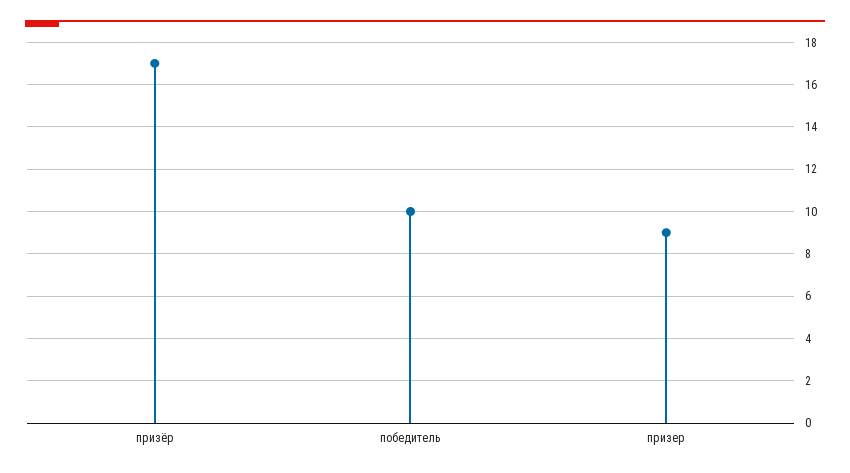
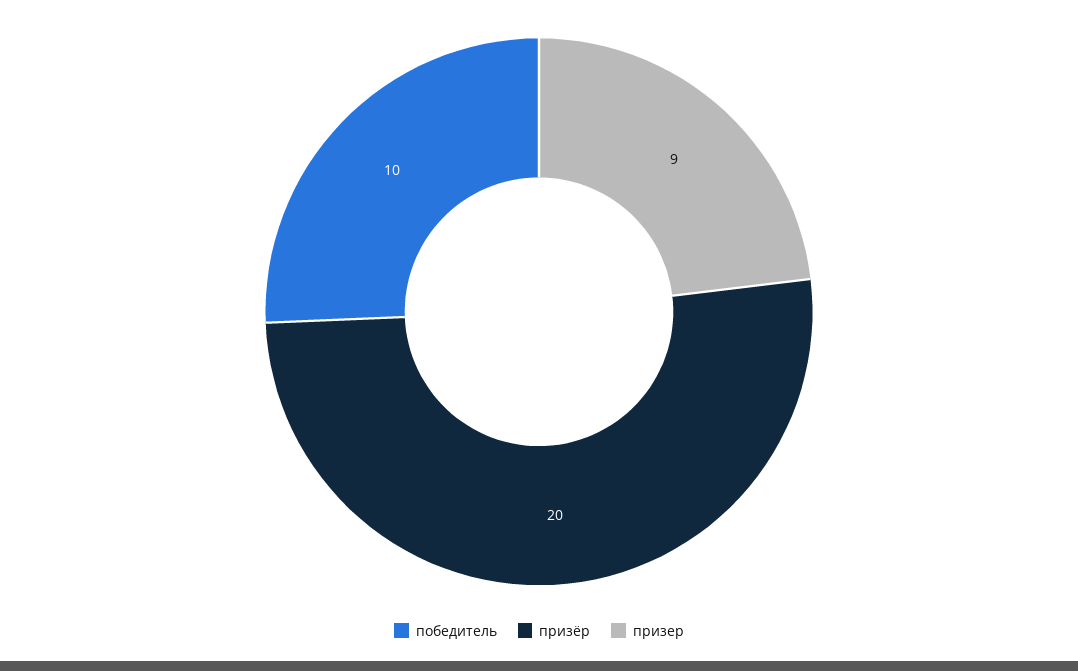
  {
-   "призёр": 17,
+   "призёр": 20,
    "победитель": 10,
    "призер": 9
  }

